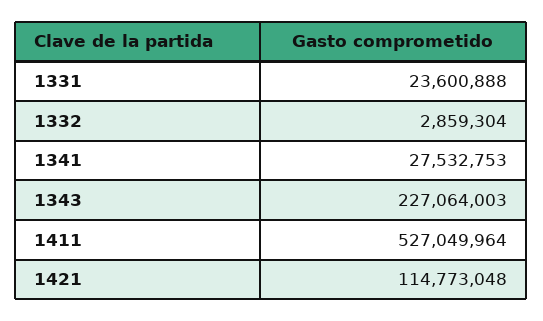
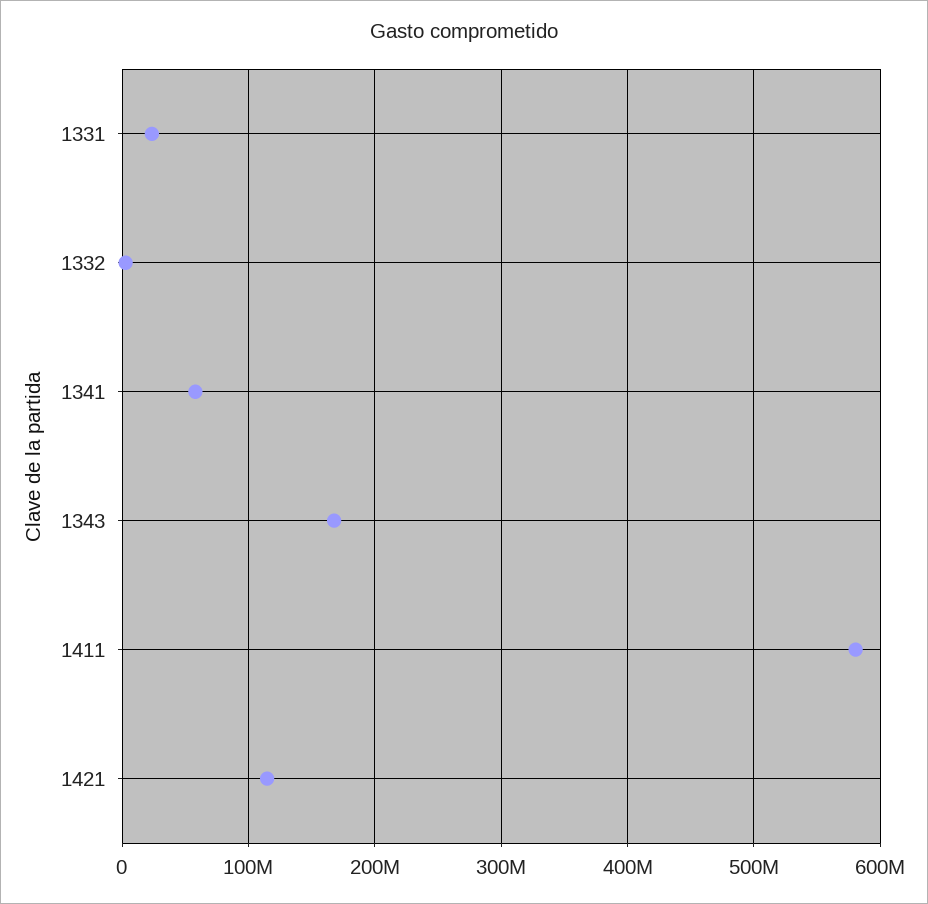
  {
    "1331": 23600888,
    "1332": 2859304,
-   "1341": 27532753,
+   "1341": 60000000,
-   "1343": 227064003,
+   "1343": 170000000,
-   "1411": 527049964,
+   "1411": 580000000,
    "1421": 114773048
  }

